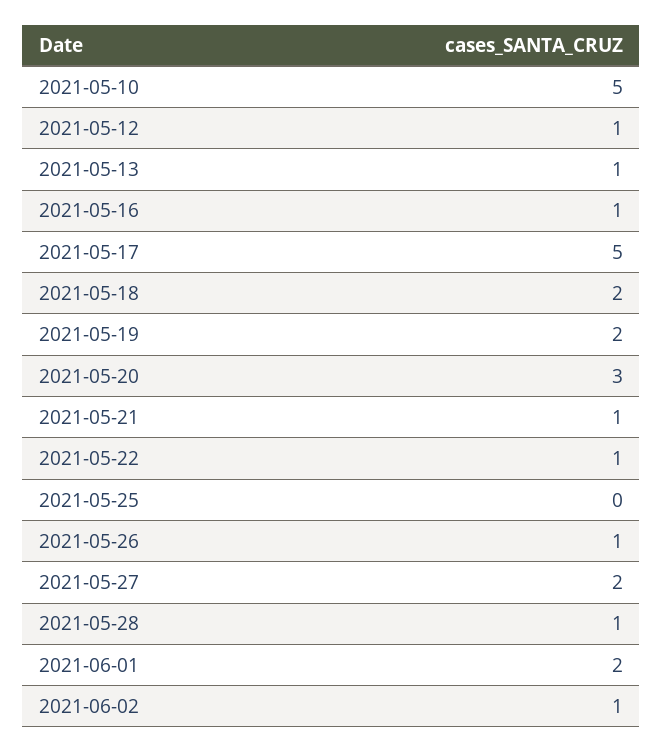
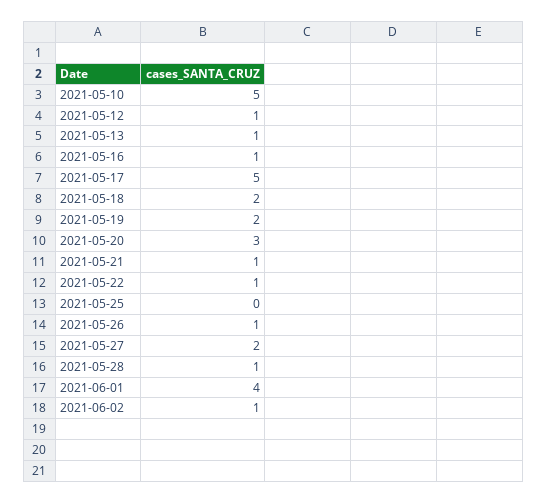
  {
    "2021-05-10": 5,
    "2021-05-12": 1,
    "2021-05-13": 1,
    "2021-05-16": 1,
    "2021-05-17": 5,
    "2021-05-18": 2,
    "2021-05-19": 2,
    "2021-05-20": 3,
    "2021-05-21": 1,
    "2021-05-22": 1,
    "2021-05-25": 0,
    "2021-05-26": 1,
    "2021-05-27": 2,
    "2021-05-28": 1,
-   "2021-06-01": 2,
+   "2021-06-01": 4,
    "2021-06-02": 1
  }

